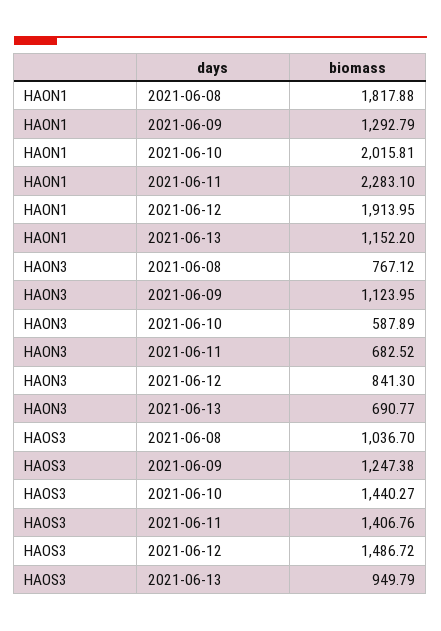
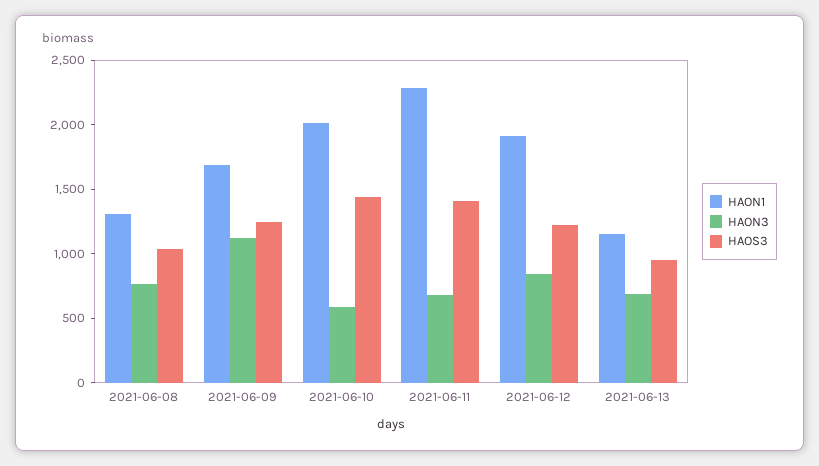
  {
    "HAON1": {
-     "2021-06-08": 1817.88,
+     "2021-06-08": 1300,
-     "2021-06-09": 1292.79,
+     "2021-06-09": 1700,
      "2021-06-10": 2015.81,
      "2021-06-11": 2283.1,
      "2021-06-12": 1913.95,
      "2021-06-13": 1152.2
    },
    "HAON3": {
      "2021-06-08": 767.12,
      "2021-06-09": 1123.95,
      "2021-06-10": 587.89,
      "2021-06-11": 682.52,
      "2021-06-12": 841.3,
      "2021-06-13": 690.77
    },
    "HAOS3": {
      "2021-06-08": 1036.7,
      "2021-06-09": 1247.38,
      "2021-06-10": 1440.27,
      "2021-06-11": 1406.76,
-     "2021-06-12": 1486.72,
+     "2021-06-12": 1200,
      "2021-06-13": 949.79
    }
  }

